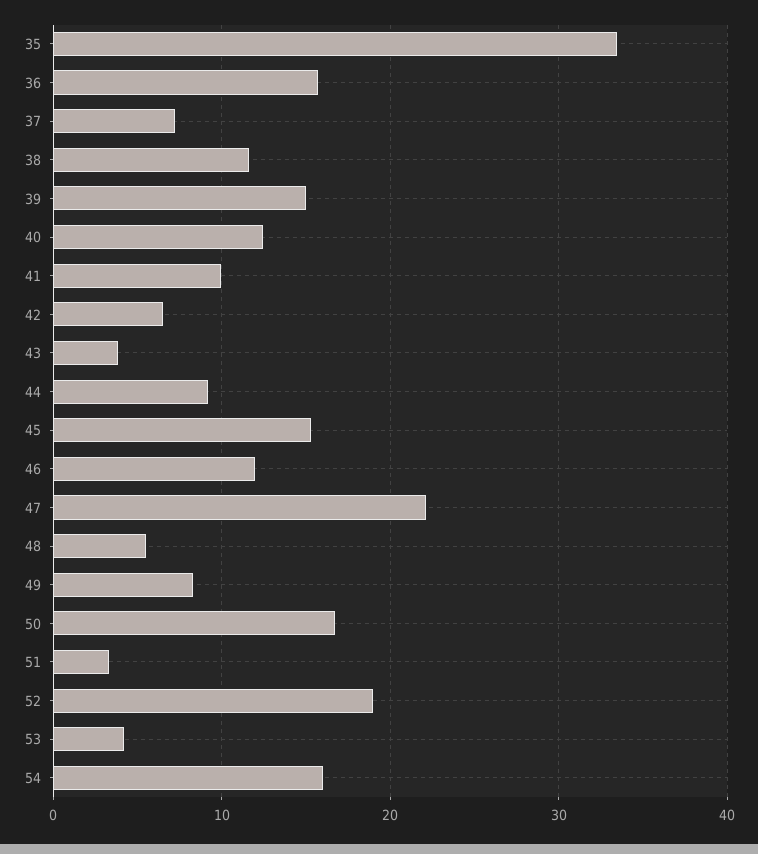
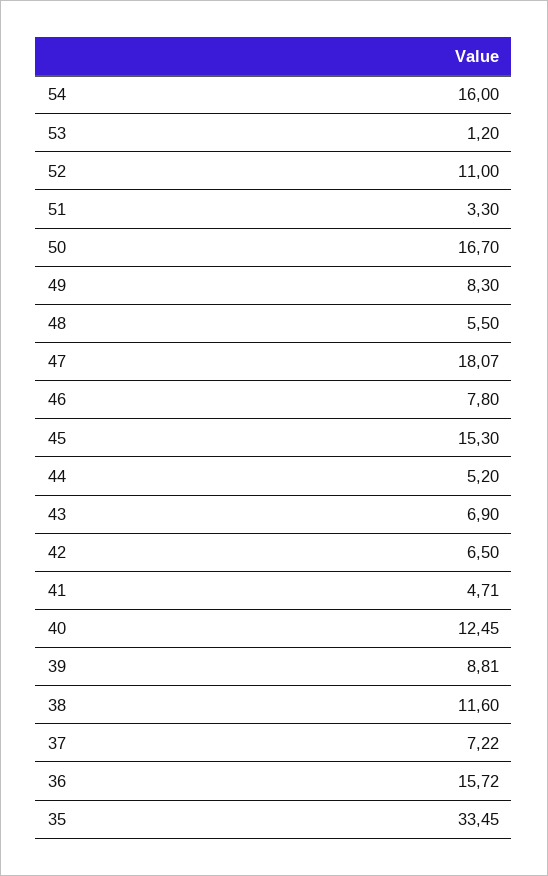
  {
    "35": 33.45,
    "36": 15.72,
    "37": 7.22,
    "38": 11.6,
-   "39": 15,
+   "39": 8.81,
    "40": 12.45,
-   "41": 10,
+   "41": 4.71,
    "42": 6.5,
-   "43": 4,
+   "43": 6.9,
-   "44": 9,
+   "44": 5.2,
    "45": 15.3,
-   "46": 12,
+   "46": 7.8,
-   "47": 22,
+   "47": 18.07,
    "48": 5.5,
    "49": 8.3,
    "50": 16.7,
    "51": 3.3,
-   "52": 19,
+   "52": 11,
-   "53": 4,
+   "53": 1.2,
    "54": 16
  }

